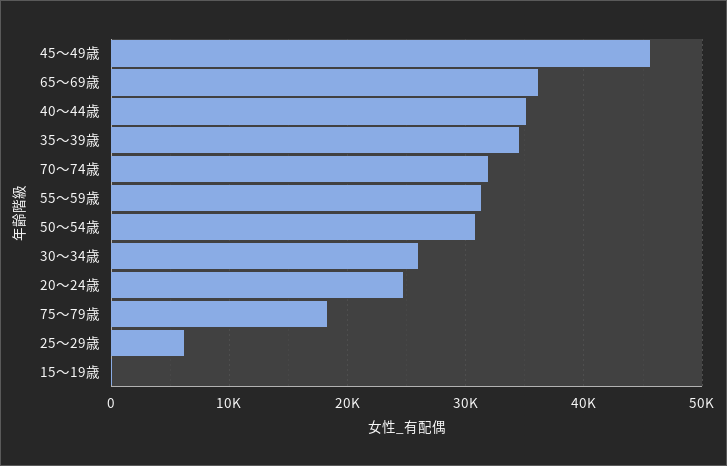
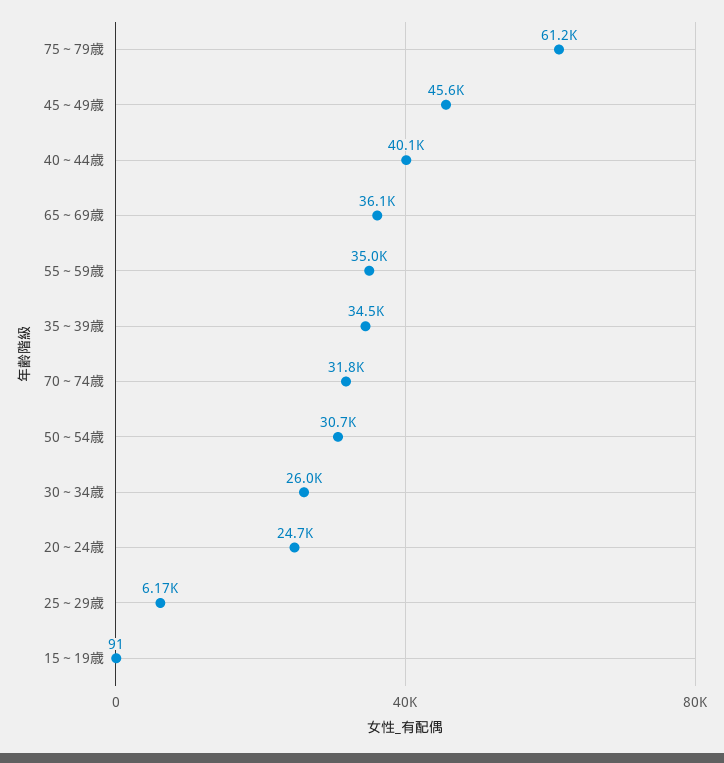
  {
    "45～49歳": 45600,
    "65～69歳": 36100,
-   "40～44歳": 35000,
+   "40～44歳": 40100,
    "35～39歳": 34500,
    "70～74歳": 31800,
-   "55～59歳": 31000,
+   "55～59歳": 35000,
    "50～54歳": 30700,
    "30～34歳": 26000,
    "20～24歳": 24700,
-   "75～79歳": 18000,
+   "75～79歳": 61200,
    "25～29歳": 6170,
    "15～19歳": 91
  }

